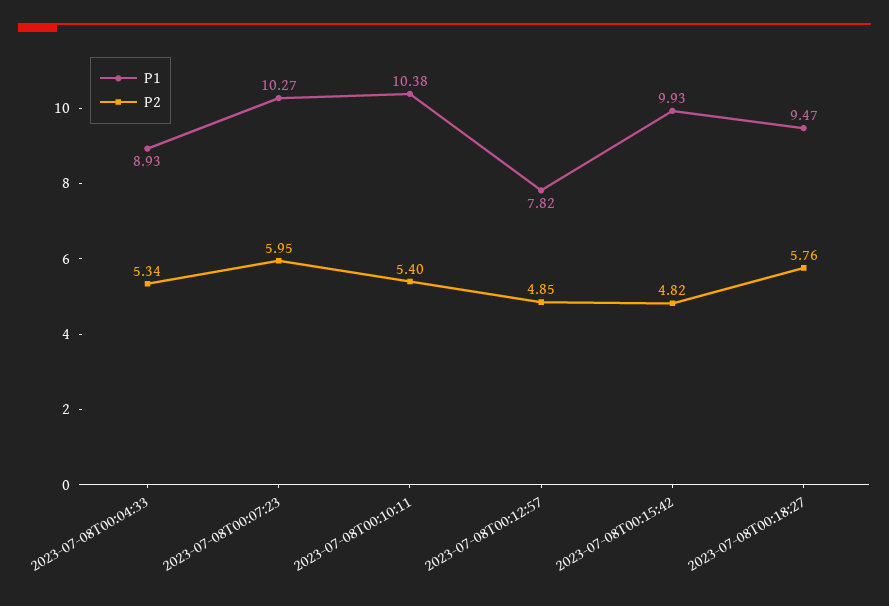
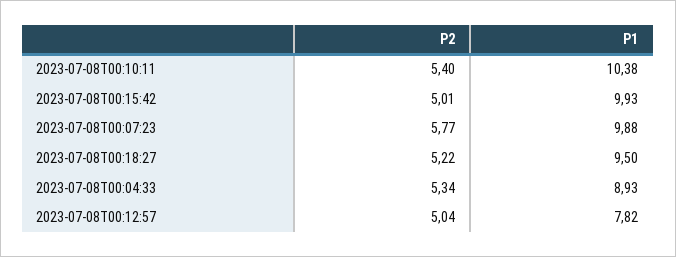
  {
    "P1": {
      "2023-07-08T00:04:33": 8.93,
-     "2023-07-08T00:07:23": 10.27,
+     "2023-07-08T00:07:23": 9.88,
      "2023-07-08T00:10:11": 10.38,
      "2023-07-08T00:12:57": 7.82,
      "2023-07-08T00:15:42": 9.93,
-     "2023-07-08T00:18:27": 9.47
+     "2023-07-08T00:18:27": 9.5
    },
    "P2": {
      "2023-07-08T00:04:33": 5.34,
-     "2023-07-08T00:07:23": 5.95,
+     "2023-07-08T00:07:23": 5.77,
      "2023-07-08T00:10:11": 5.4,
-     "2023-07-08T00:12:57": 4.85,
+     "2023-07-08T00:12:57": 5.04,
-     "2023-07-08T00:15:42": 4.82,
+     "2023-07-08T00:15:42": 5.01,
-     "2023-07-08T00:18:27": 5.76
+     "2023-07-08T00:18:27": 5.22
    }
  }

